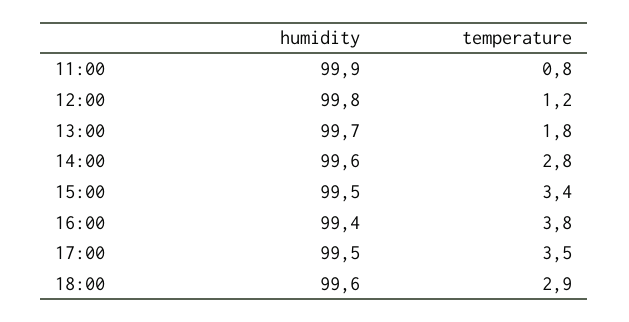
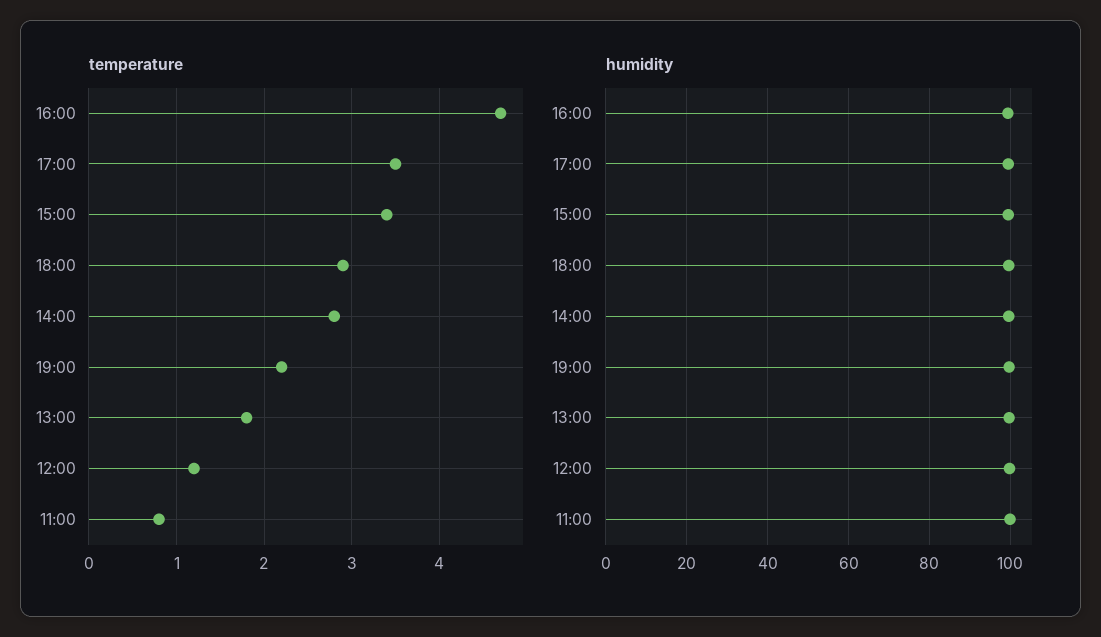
  {
    "humidity": {
      "11:00": 99.9,
      "12:00": 99.8,
      "13:00": 99.7,
      "14:00": 99.6,
      "15:00": 99.5,
      "16:00": 99.4,
      "17:00": 99.5,
-     "18:00": 99.6
+     "18:00": 99.6,
+     "19:00": 100
    },
    "temperature": {
      "11:00": 0.8,
      "12:00": 1.2,
      "13:00": 1.8,
      "14:00": 2.8,
      "15:00": 3.4,
-     "16:00": 3.8,
+     "16:00": 4.7,
      "17:00": 3.5,
-     "18:00": 2.9
+     "18:00": 2.9,
+     "19:00": 2.2
    }
  }

